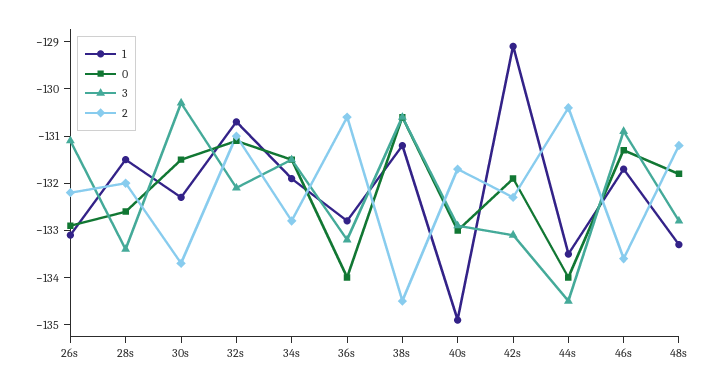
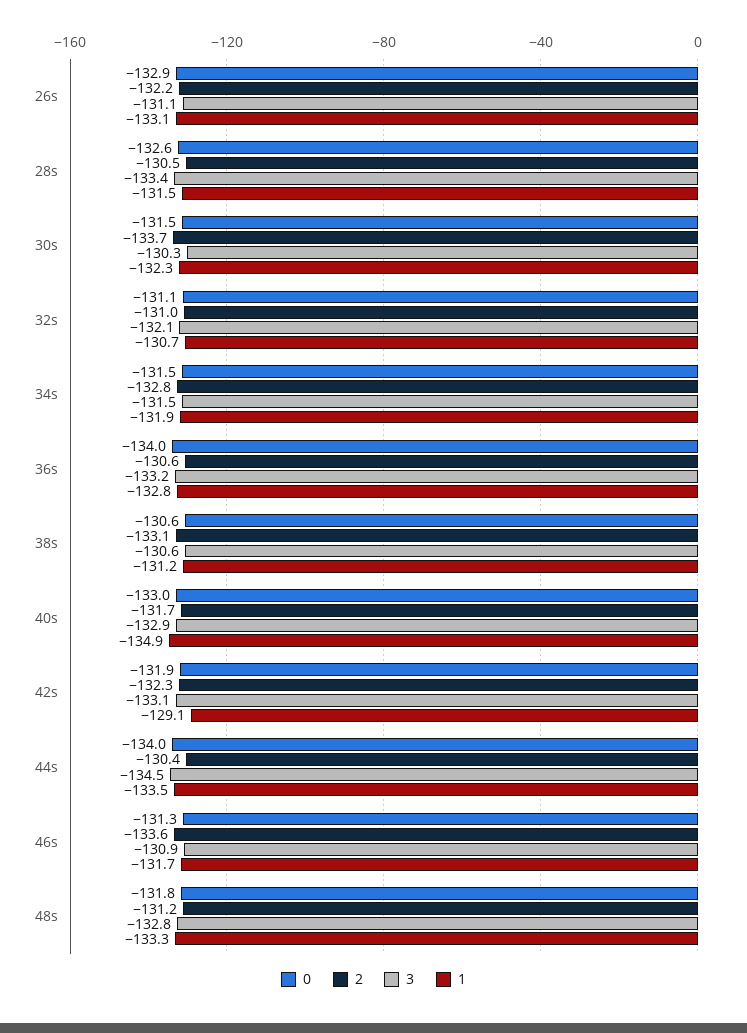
  {
    "1": {
      "26s": -133.1,
      "28s": -131.5,
      "30s": -132.3,
      "32s": -130.7,
      "34s": -131.9,
      "36s": -132.8,
      "38s": -131.2,
      "40s": -134.9,
      "42s": -129.1,
      "44s": -133.5,
      "46s": -131.7,
      "48s": -133.3
    },
    "0": {
      "26s": -132.9,
      "28s": -132.6,
      "30s": -131.5,
      "32s": -131.1,
      "34s": -131.5,
      "36s": -134,
      "38s": -130.6,
      "40s": -133,
      "42s": -131.9,
      "44s": -134,
      "46s": -131.3,
      "48s": -131.8
    },
    "3": {
      "26s": -131.1,
      "28s": -133.4,
      "30s": -130.3,
      "32s": -132.1,
      "34s": -131.5,
      "36s": -133.2,
      "38s": -130.6,
      "40s": -132.9,
      "42s": -133.1,
      "44s": -134.5,
      "46s": -130.9,
      "48s": -132.8
    },
    "2": {
      "26s": -132.2,
-     "28s": -132,
+     "28s": -130.5,
      "30s": -133.7,
      "32s": -131,
      "34s": -132.8,
      "36s": -130.6,
-     "38s": -134.5,
+     "38s": -133.1,
      "40s": -131.7,
      "42s": -132.3,
      "44s": -130.4,
      "46s": -133.6,
      "48s": -131.2
    }
  }

